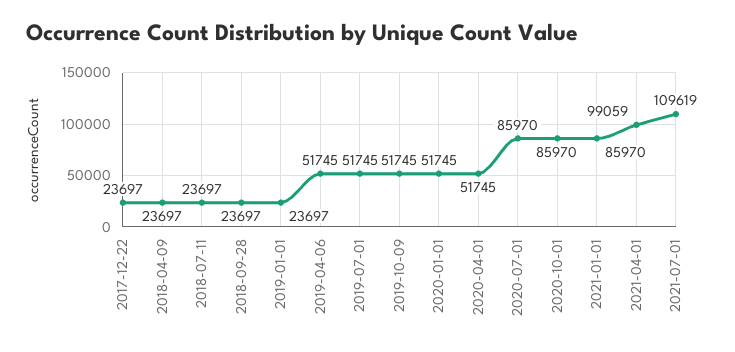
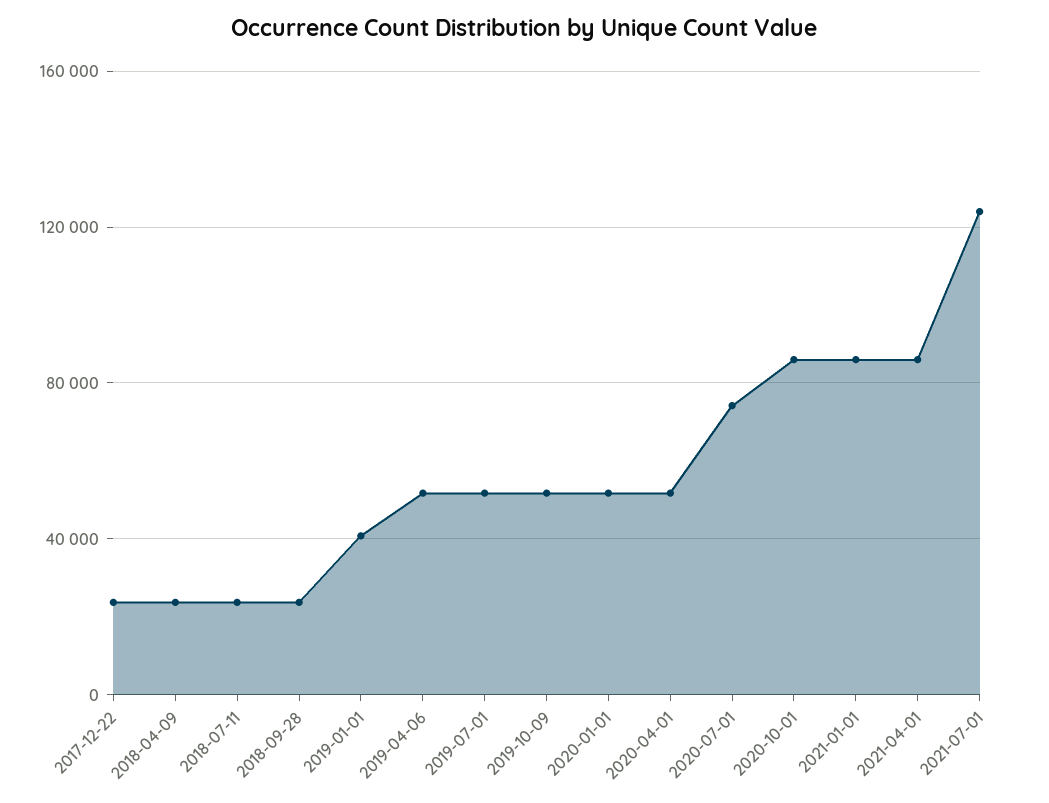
  {
    "2017-12-22": 23697,
    "2018-04-09": 23697,
    "2018-07-11": 23697,
    "2018-09-28": 23697,
-   "2019-01-01": 23697,
+   "2019-01-01": 40000,
    "2019-04-06": 51745,
    "2019-07-01": 51745,
    "2019-10-09": 51745,
    "2020-01-01": 51745,
    "2020-04-01": 51745,
-   "2020-07-01": 85970,
+   "2020-07-01": 75000,
    "2020-10-01": 85970,
    "2021-01-01": 85970,
-   "2021-04-01": 99059,
+   "2021-04-01": 85000,
-   "2021-07-01": 109619
+   "2021-07-01": 125000
  }

